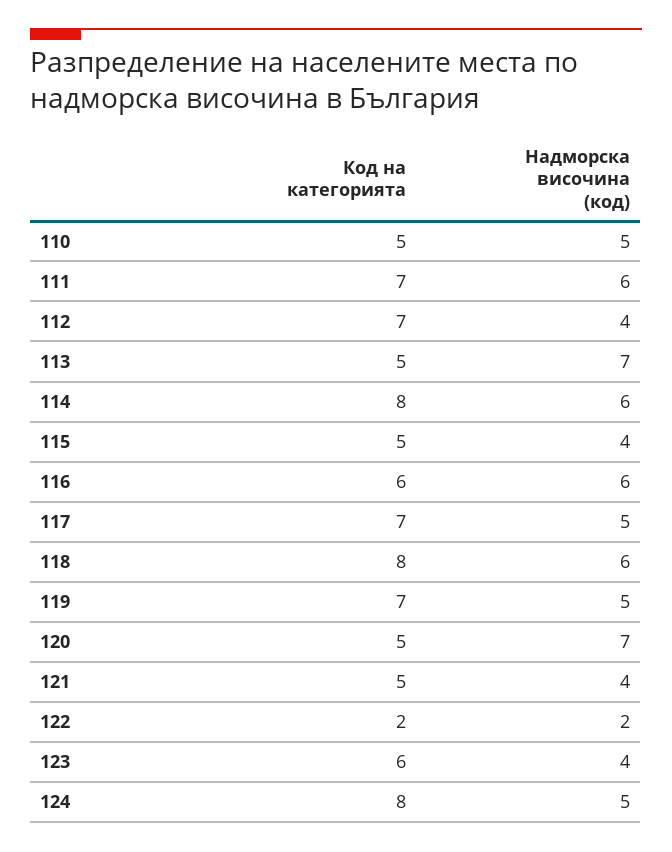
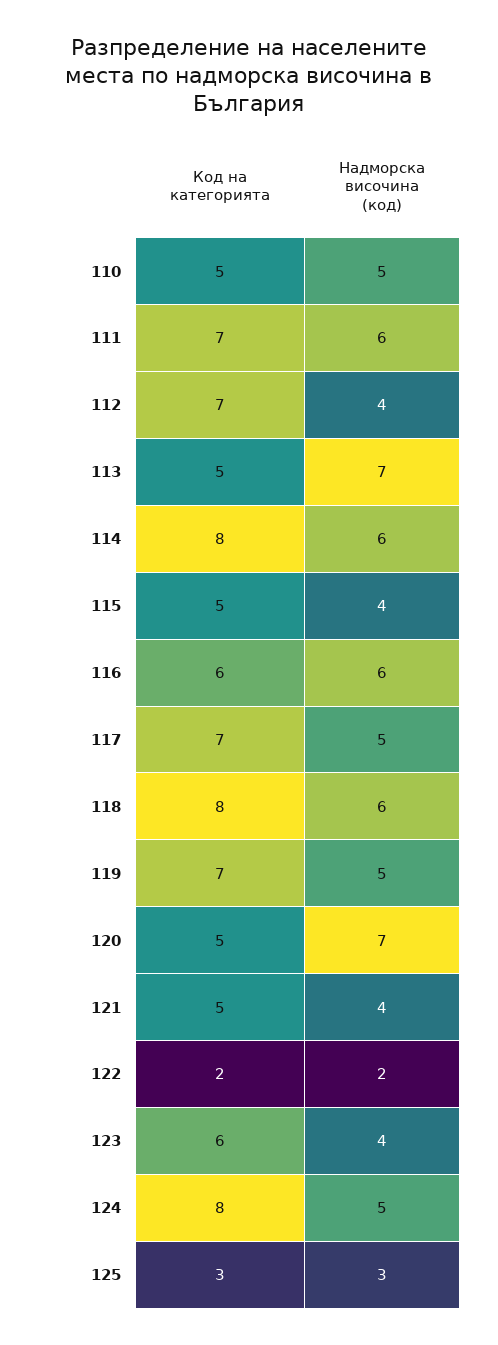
  {
    "Код на категорията": {
      "110": 5,
      "111": 7,
      "112": 7,
      "113": 5,
      "114": 8,
      "115": 5,
      "116": 6,
      "117": 7,
      "118": 8,
      "119": 7,
      "120": 5,
      "121": 5,
      "122": 2,
      "123": 6,
-     "124": 8
+     "124": 8,
+     "125": 3
    },
    "Надморска височина (код)": {
      "110": 5,
      "111": 6,
      "112": 4,
      "113": 7,
      "114": 6,
      "115": 4,
      "116": 6,
      "117": 5,
      "118": 6,
      "119": 5,
      "120": 7,
      "121": 4,
      "122": 2,
      "123": 4,
-     "124": 5
+     "124": 5,
+     "125": 3
    }
  }

